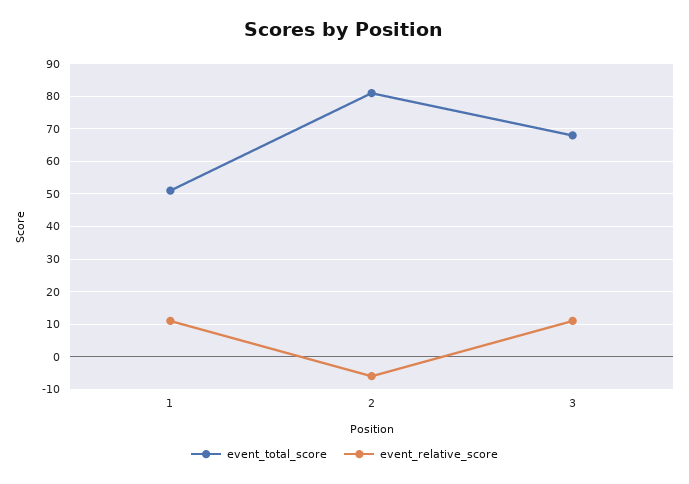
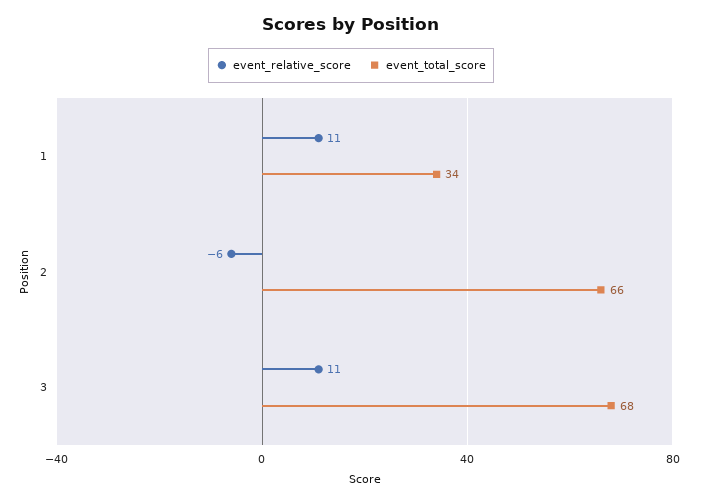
  {
    "event_total_score": {
-     "1": 50,
+     "1": 34,
-     "2": 80,
+     "2": 66,
      "3": 68
    },
    "event_relative_score": {
      "1": 11,
      "2": -6,
      "3": 11
    }
  }

